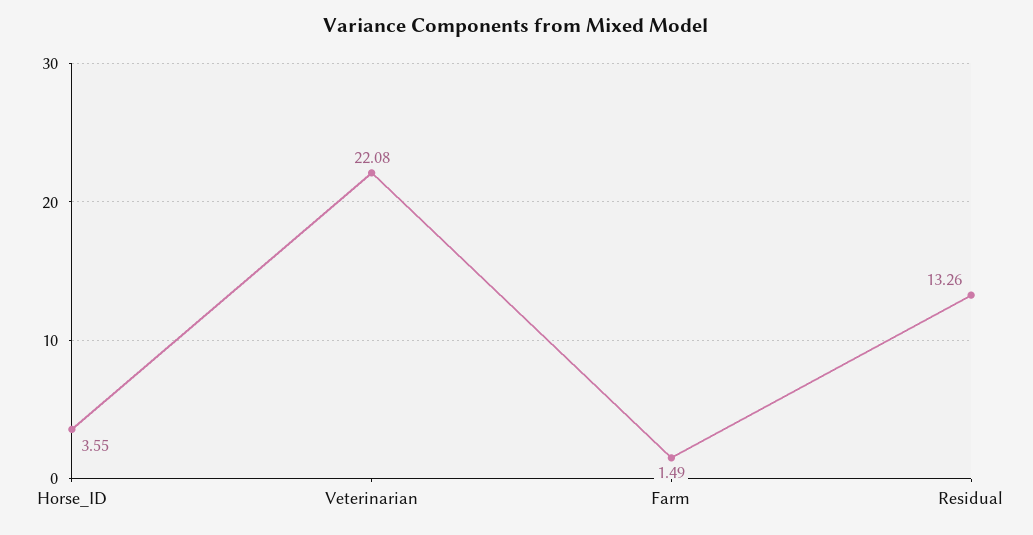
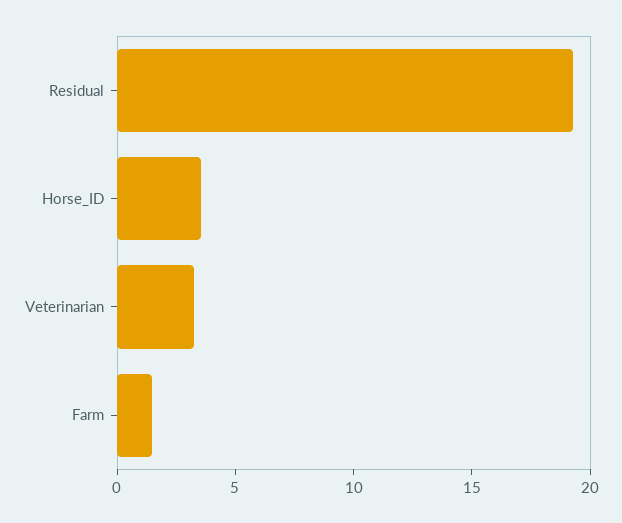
  {
    "Horse_ID": 3.55,
-   "Veterinarian": 22.08,
+   "Veterinarian": 3,
    "Farm": 1.49,
-   "Residual": 13.26
+   "Residual": 19
  }

